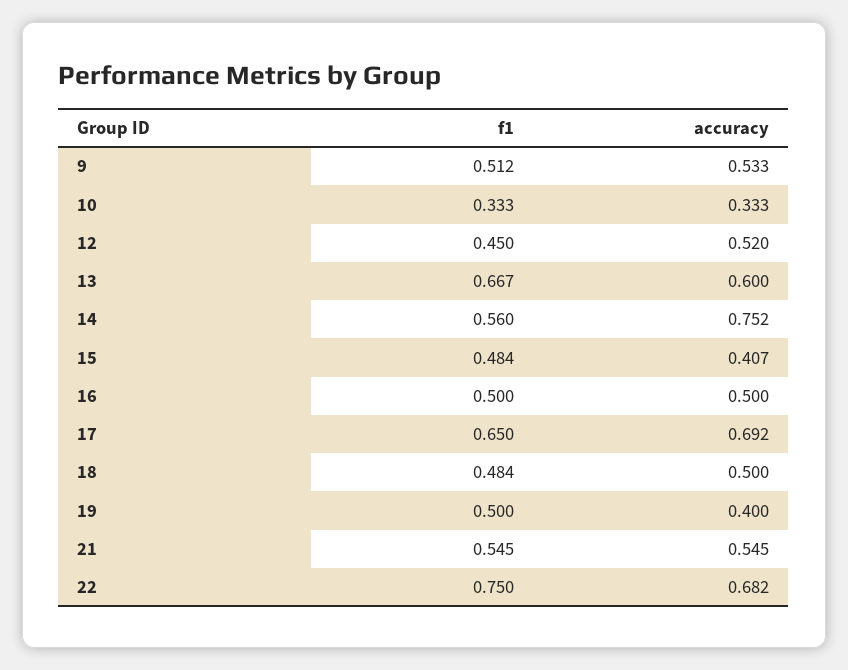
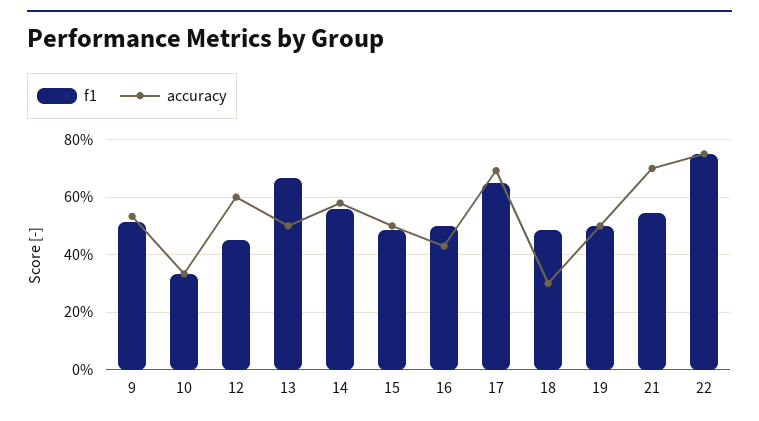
  {
    "f1": {
      "9": 0.512,
      "10": 0.333,
      "12": 0.45,
      "13": 0.667,
      "14": 0.56,
      "15": 0.484,
      "16": 0.5,
      "17": 0.65,
      "18": 0.484,
      "19": 0.5,
      "21": 0.545,
      "22": 0.75
    },
    "accuracy": {
      "9": 0.533,
      "10": 0.333,
-     "12": 0.52,
+     "12": 0.6,
-     "13": 0.6,
+     "13": 0.5,
-     "14": 0.752,
+     "14": 0.575,
-     "15": 0.407,
+     "15": 0.5,
-     "16": 0.5,
+     "16": 0.425,
      "17": 0.692,
-     "18": 0.5,
+     "18": 0.3,
-     "19": 0.4,
+     "19": 0.5,
-     "21": 0.545,
+     "21": 0.7,
-     "22": 0.682
+     "22": 0.75
    }
  }

